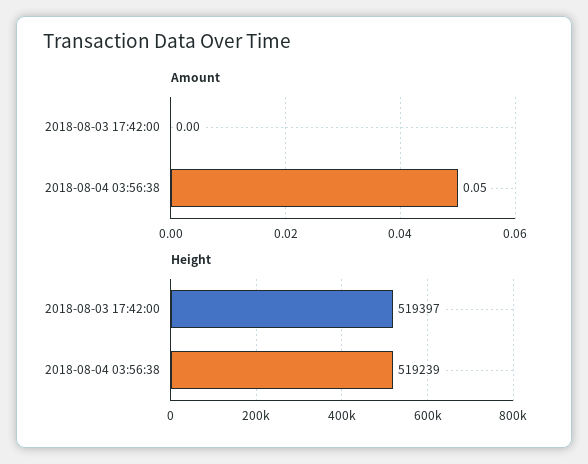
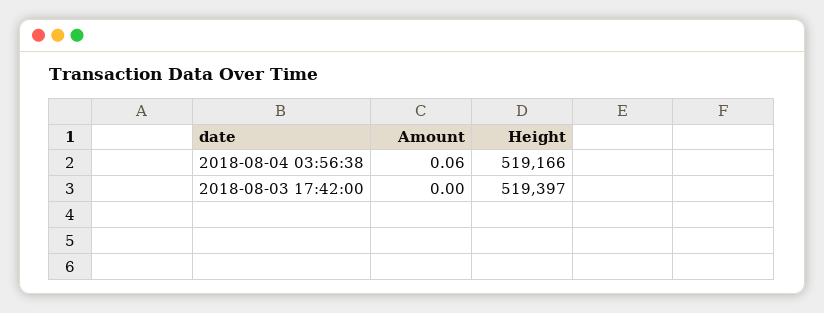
  {
    "Amount": {
      "2018-08-03 17:42:00": 0,
-     "2018-08-04 03:56:38": 0.05
+     "2018-08-04 03:56:38": 0.06
    },
    "Height": {
      "2018-08-03 17:42:00": 519397,
-     "2018-08-04 03:56:38": 519239
+     "2018-08-04 03:56:38": 519166
    }
  }

